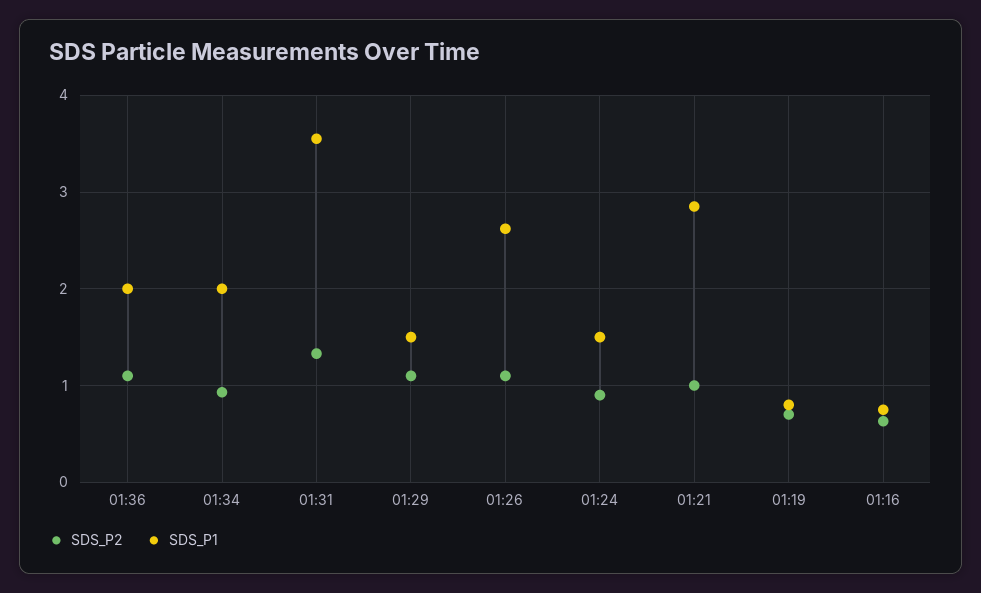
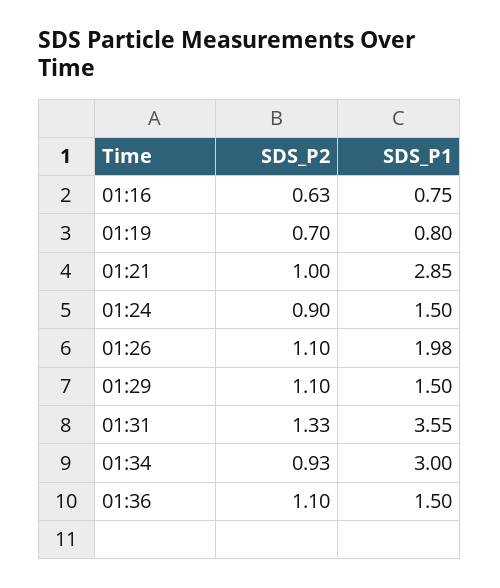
  {
    "SDS_P2": {
      "01:36": 1.1,
      "01:34": 0.93,
      "01:31": 1.33,
      "01:29": 1.1,
      "01:26": 1.1,
      "01:24": 0.9,
      "01:21": 1,
      "01:19": 0.7,
      "01:16": 0.63
    },
    "SDS_P1": {
-     "01:36": 2,
+     "01:36": 1.5,
-     "01:34": 2,
+     "01:34": 3,
      "01:31": 3.55,
      "01:29": 1.5,
-     "01:26": 2.6,
+     "01:26": 1.98,
      "01:24": 1.5,
      "01:21": 2.85,
      "01:19": 0.8,
      "01:16": 0.75
    }
  }

